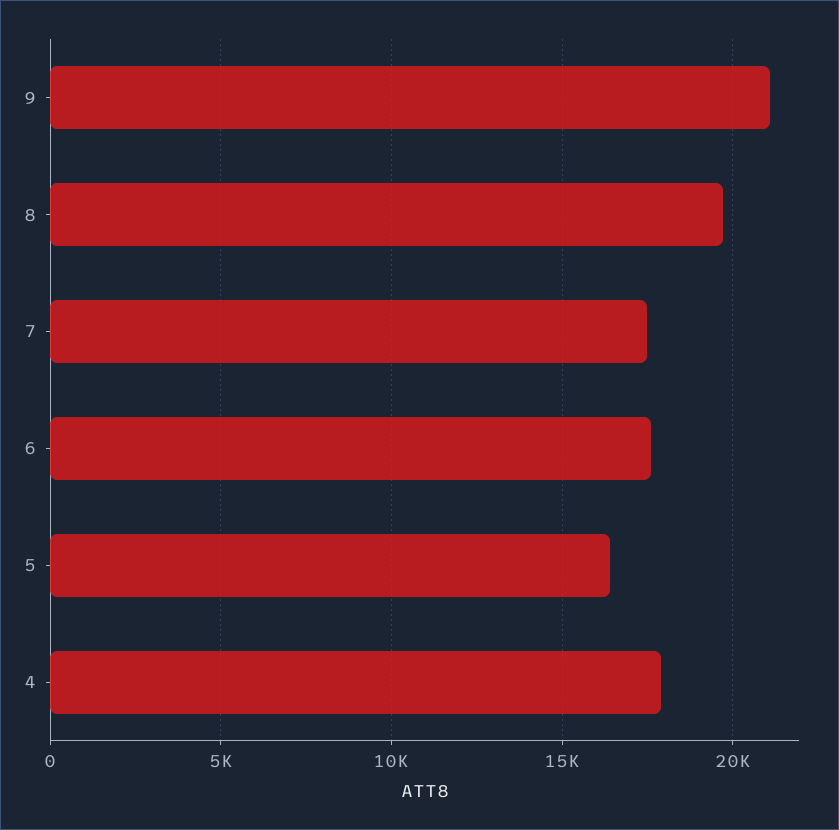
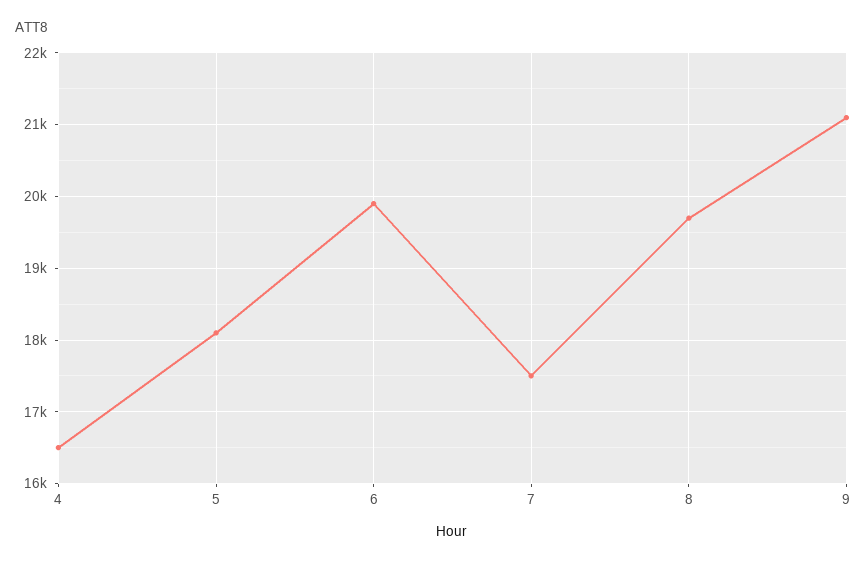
  {
    "9": 21100,
    "8": 19700,
    "7": 17500,
-   "6": 17500,
+   "6": 19900,
-   "5": 16500,
+   "5": 18100,
-   "4": 18000
+   "4": 16500
  }

